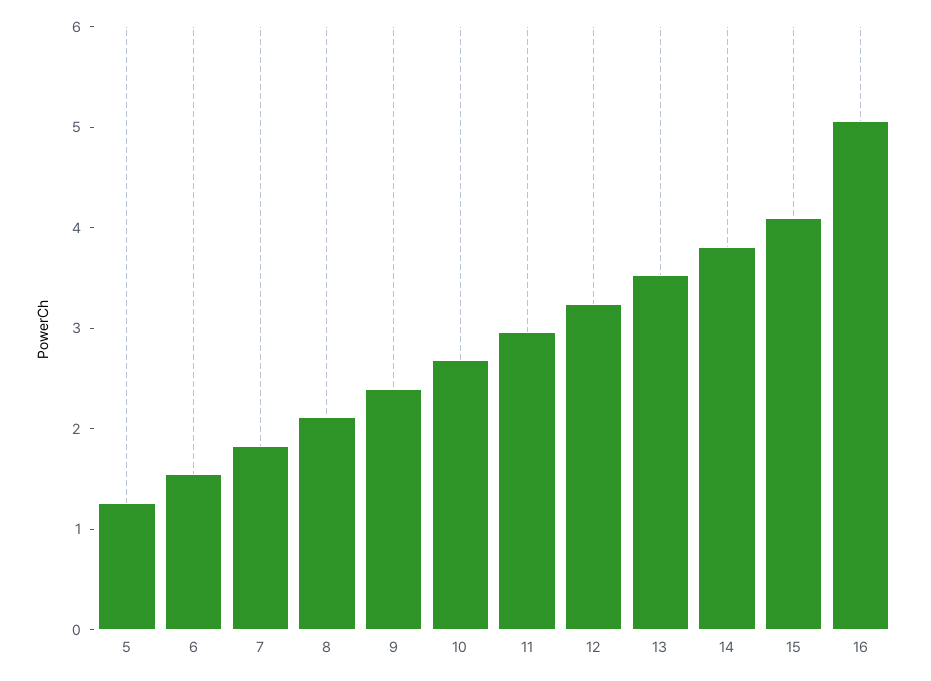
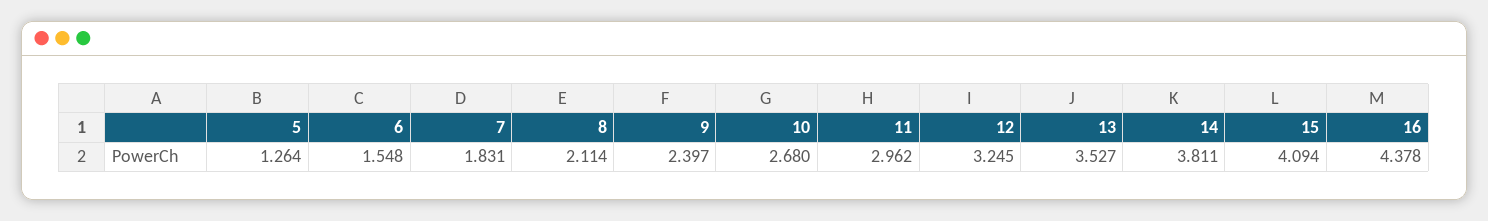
  {
    "5": 1.264,
    "6": 1.548,
    "7": 1.831,
    "8": 2.114,
    "9": 2.397,
    "10": 2.68,
    "11": 2.962,
    "12": 3.245,
    "13": 3.527,
    "14": 3.811,
    "15": 4.094,
-   "16": 5
+   "16": 4.378
  }

